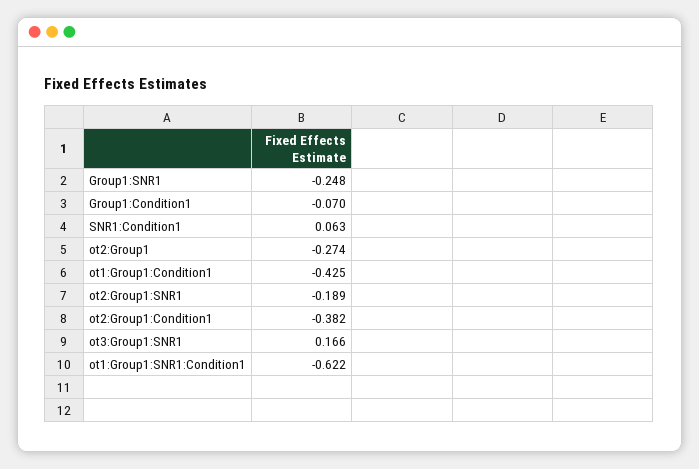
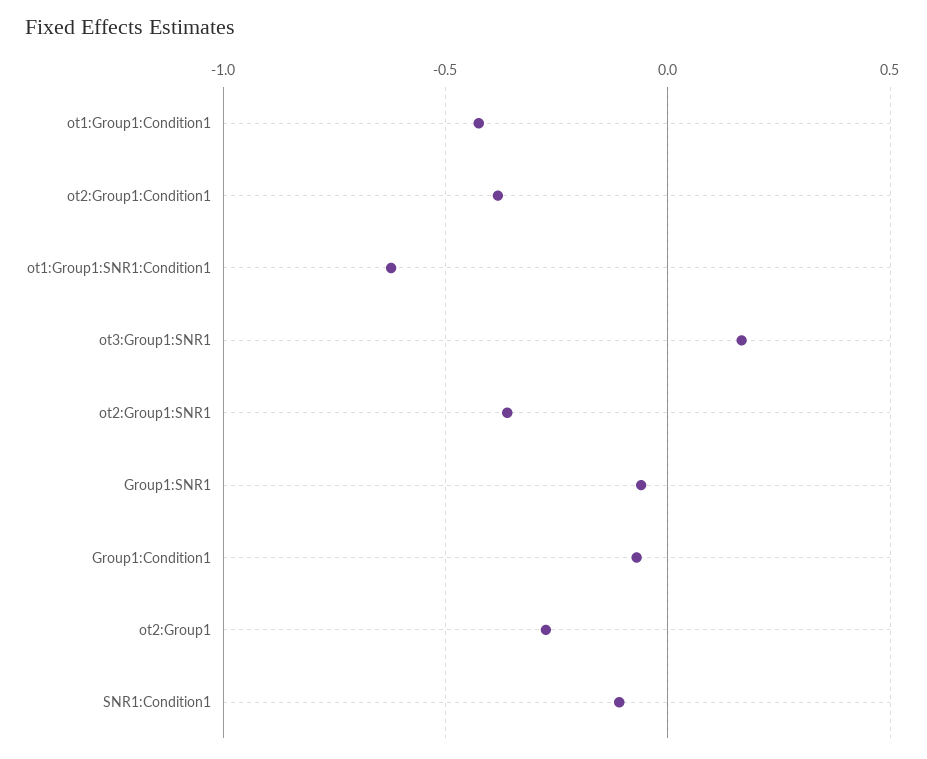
  {
-   "Group1:SNR1": -0.248,
+   "Group1:SNR1": -0.05,
    "Group1:Condition1": -0.07,
-   "SNR1:Condition1": 0.063,
+   "SNR1:Condition1": -0.1,
    "ot2:Group1": -0.274,
    "ot1:Group1:Condition1": -0.425,
-   "ot2:Group1:SNR1": -0.189,
+   "ot2:Group1:SNR1": -0.35,
    "ot2:Group1:Condition1": -0.382,
    "ot3:Group1:SNR1": 0.166,
    "ot1:Group1:SNR1:Condition1": -0.622
  }

